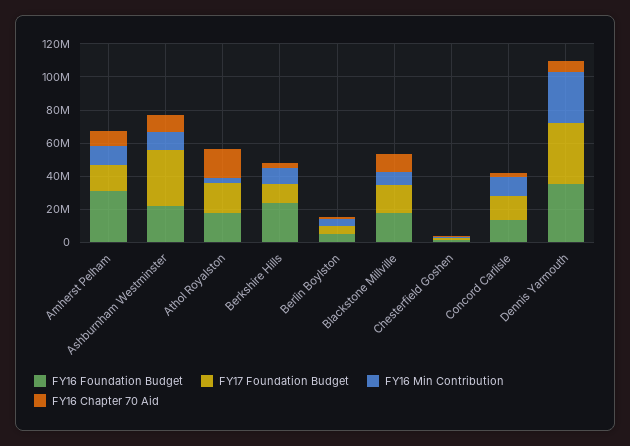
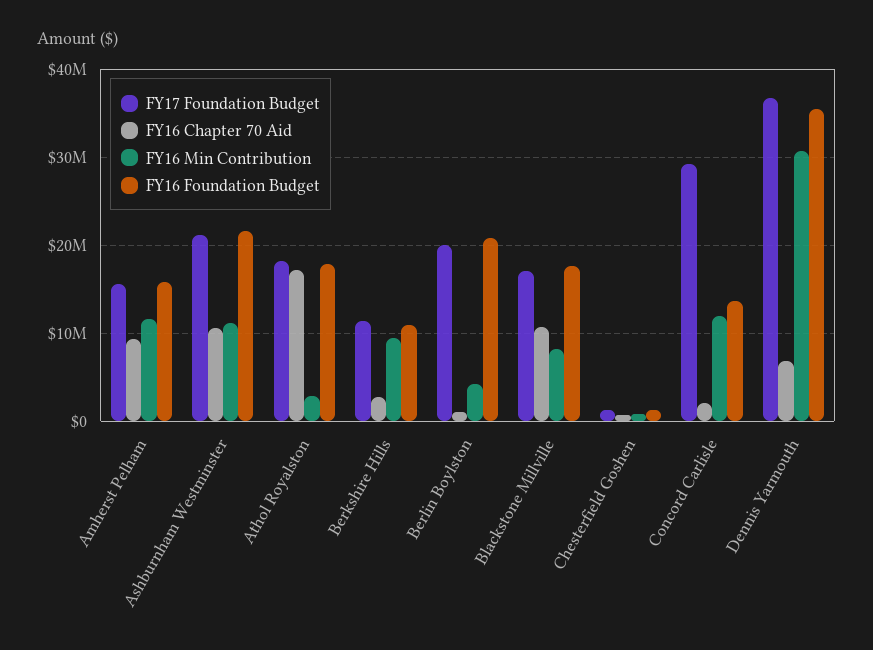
  {
    "FY16 Foundation Budget": {
-     "Amherst Pelham": 30000000,
+     "Amherst Pelham": 16000000,
      "Ashburnham Westminster": 22000000,
      "Athol Royalston": 18000000,
-     "Berkshire Hills": 25000000,
+     "Berkshire Hills": 11000000,
-     "Berlin Boylston": 5000000,
+     "Berlin Boylston": 21000000,
      "Blackstone Millville": 18000000,
      "Chesterfield Goshen": 1000000,
      "Concord Carlisle": 14000000,
      "Dennis Yarmouth": 35000000
    },
    "FY17 Foundation Budget": {
      "Amherst Pelham": 16000000,
-     "Ashburnham Westminster": 35000000,
+     "Ashburnham Westminster": 21000000,
      "Athol Royalston": 18000000,
      "Berkshire Hills": 11000000,
-     "Berlin Boylston": 5000000,
+     "Berlin Boylston": 20000000,
      "Blackstone Millville": 17000000,
      "Chesterfield Goshen": 1000000,
-     "Concord Carlisle": 15000000,
+     "Concord Carlisle": 29000000,
      "Dennis Yarmouth": 37000000
    },
    "FY16 Min Contribution": {
      "Amherst Pelham": 12000000,
      "Ashburnham Westminster": 11000000,
      "Athol Royalston": 3000000,
      "Berkshire Hills": 9000000,
      "Berlin Boylston": 4000000,
      "Blackstone Millville": 8000000,
      "Chesterfield Goshen": 1000000,
      "Concord Carlisle": 12000000,
      "Dennis Yarmouth": 31000000
    },
    "FY16 Chapter 70 Aid": {
      "Amherst Pelham": 9000000,
      "Ashburnham Westminster": 11000000,
      "Athol Royalston": 17000000,
      "Berkshire Hills": 3000000,
      "Berlin Boylston": 1000000,
      "Blackstone Millville": 11000000,
      "Chesterfield Goshen": 1000000,
      "Concord Carlisle": 2000000,
      "Dennis Yarmouth": 7000000
    }
  }

